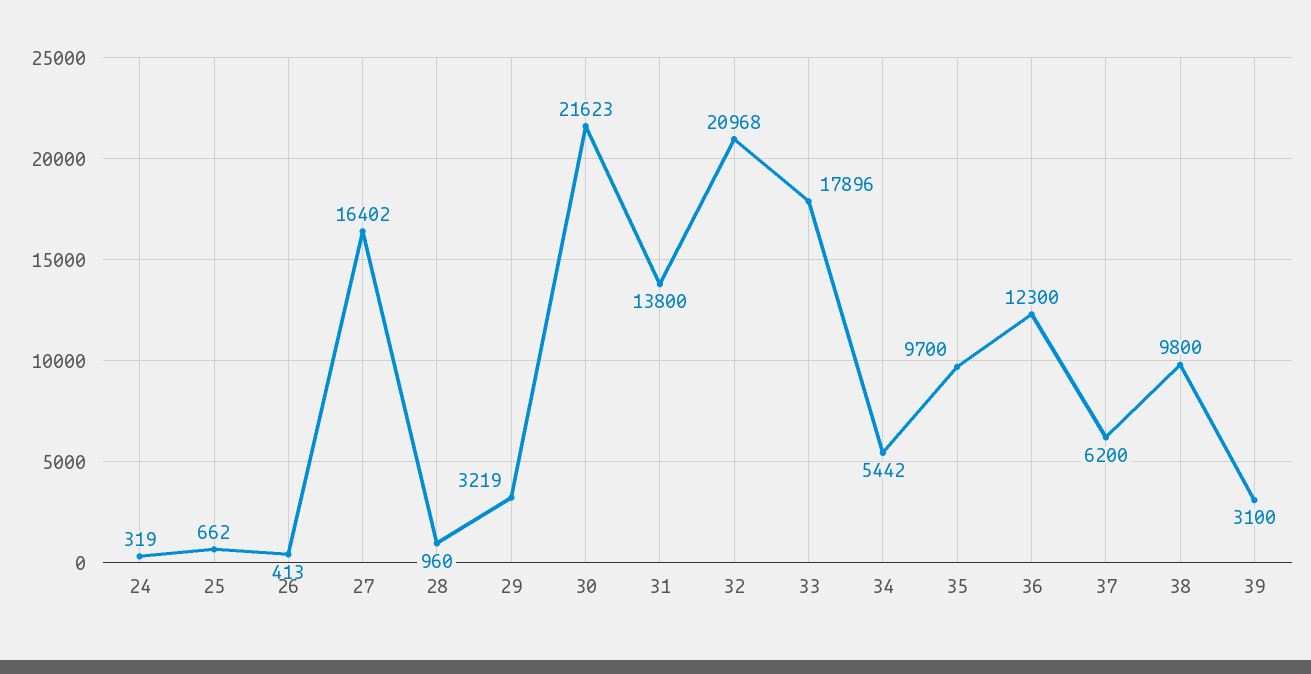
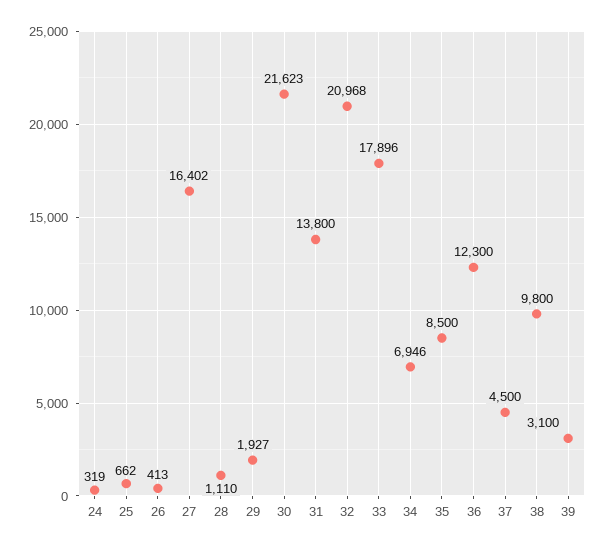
  {
    "24": 319,
    "25": 662,
    "26": 413,
    "27": 16402,
-   "28": 960,
+   "28": 1110,
-   "29": 3219,
+   "29": 1927,
    "30": 21623,
    "31": 13800,
    "32": 20968,
    "33": 17896,
-   "34": 5442,
+   "34": 6946,
-   "35": 9700,
+   "35": 8500,
    "36": 12300,
-   "37": 6200,
+   "37": 4500,
    "38": 9800,
    "39": 3100
  }

